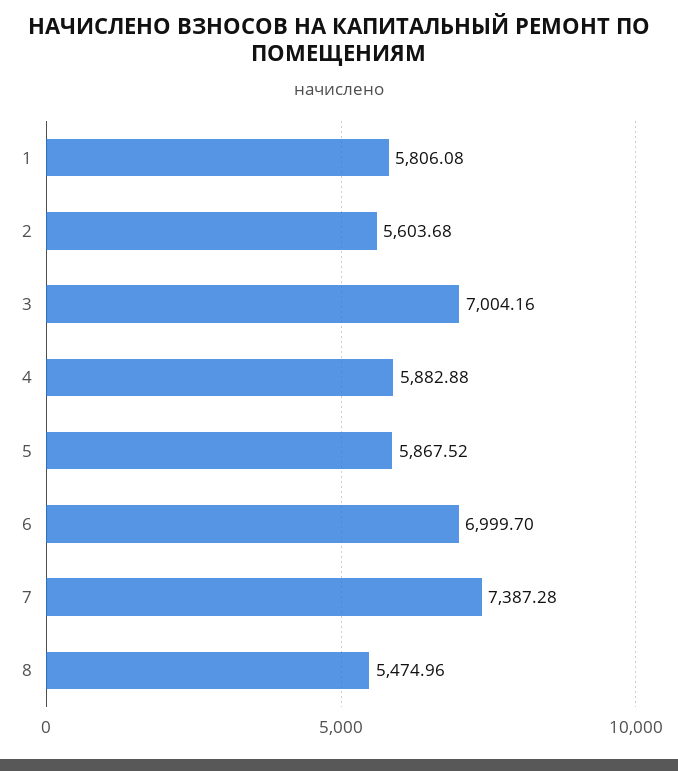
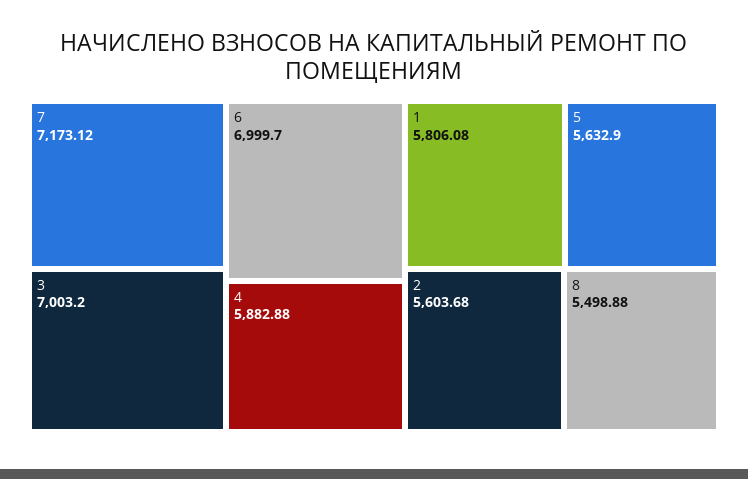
  {
    "1": 5806.08,
    "2": 5603.68,
-   "3": 7004.16,
+   "3": 7003.2,
    "4": 5882.88,
-   "5": 5867.52,
+   "5": 5632.9,
    "6": 6999.7,
-   "7": 7387.28,
+   "7": 7173.12,
-   "8": 5474.96
+   "8": 5498.88
  }

